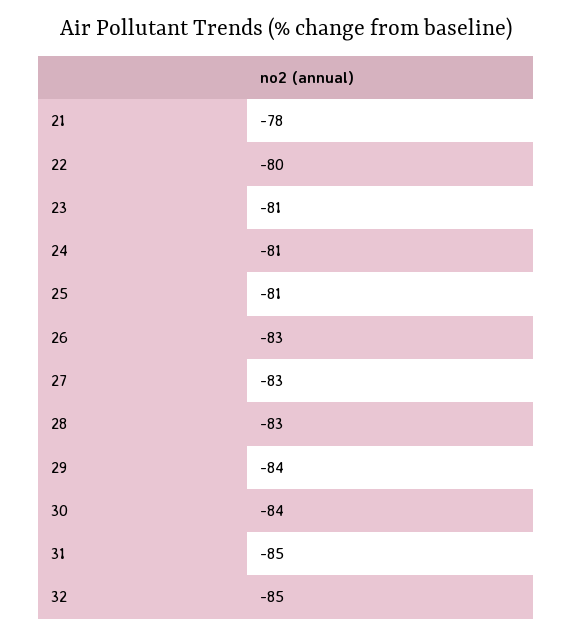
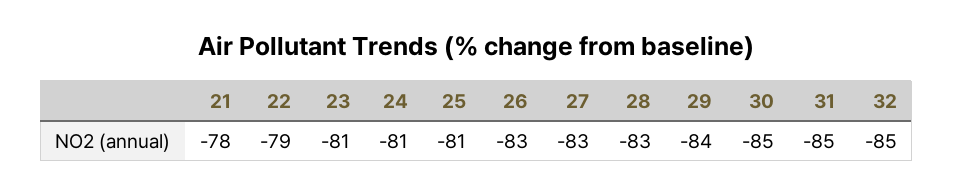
  {
    "21": -78,
-   "22": -80,
+   "22": -79,
    "23": -81,
    "24": -81,
    "25": -81,
    "26": -83,
    "27": -83,
    "28": -83,
    "29": -84,
-   "30": -84,
+   "30": -85,
    "31": -85,
    "32": -85
  }

